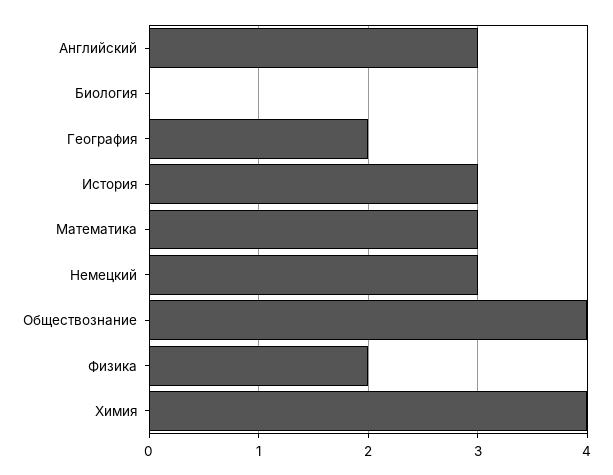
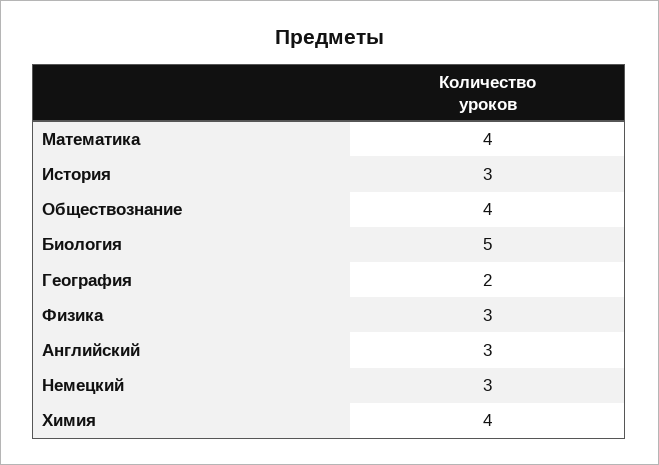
  {
    "Английский": 3,
-   "Биология": 0,
+   "Биология": 5,
    "География": 2,
    "История": 3,
-   "Математика": 3,
+   "Математика": 4,
    "Немецкий": 3,
    "Обществознание": 4,
-   "Физика": 2,
+   "Физика": 3,
    "Химия": 4
  }

